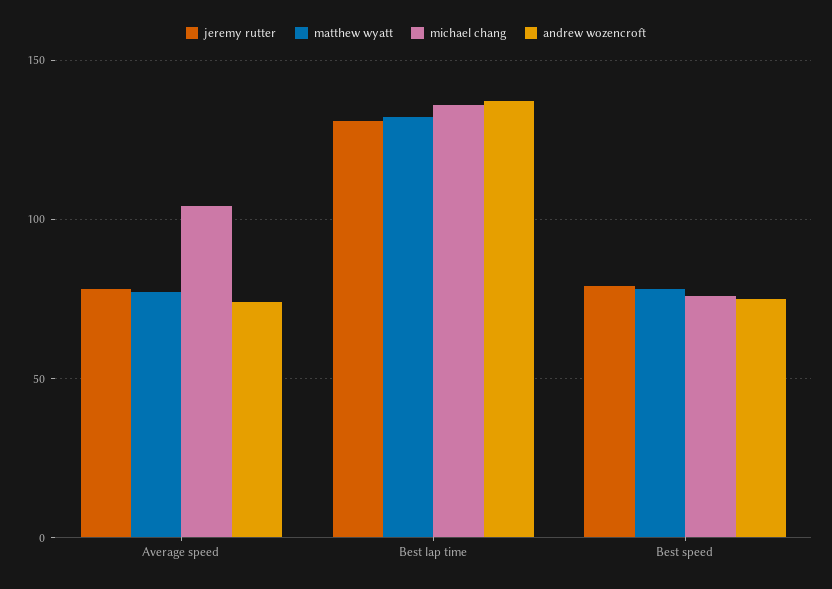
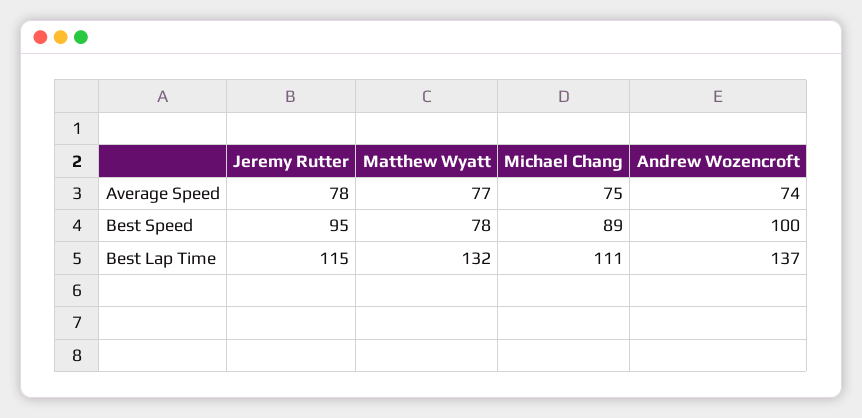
  {
    "jeremy rutter": {
      "Average speed": 78,
-     "Best lap time": 130,
+     "Best lap time": 115,
-     "Best speed": 80
+     "Best speed": 95
    },
    "matthew wyatt": {
      "Average speed": 77,
      "Best lap time": 132,
      "Best speed": 78
    },
    "michael chang": {
-     "Average speed": 105,
+     "Average speed": 75,
-     "Best lap time": 135,
+     "Best lap time": 111,
-     "Best speed": 75
+     "Best speed": 89
    },
    "andrew wozencroft": {
      "Average speed": 74,
      "Best lap time": 137,
-     "Best speed": 75
+     "Best speed": 100
    }
  }

